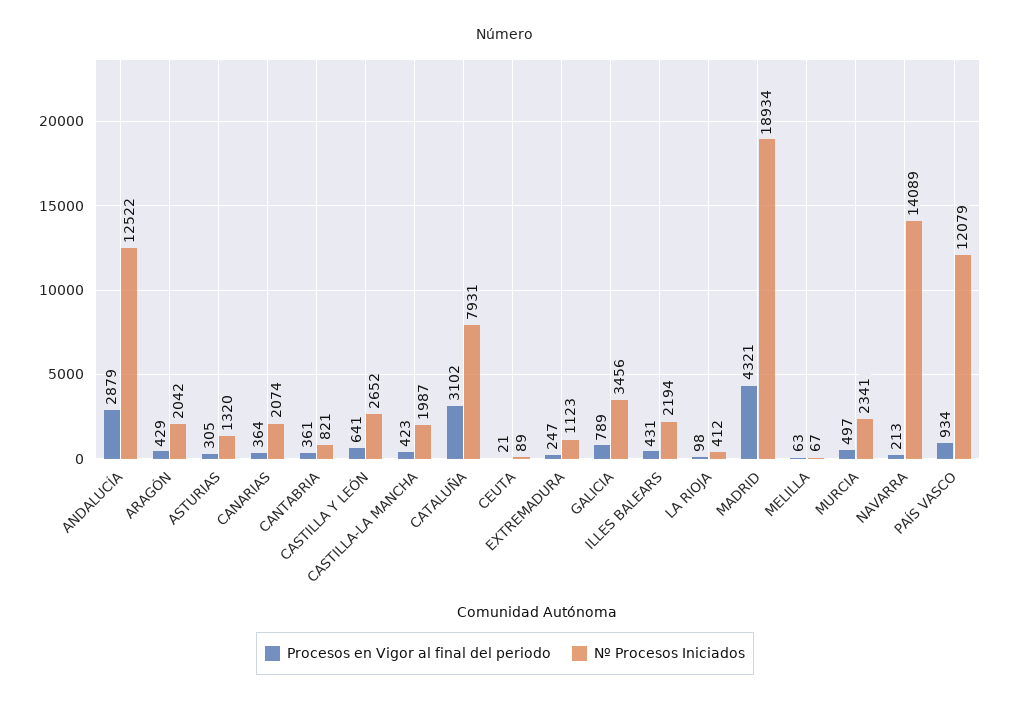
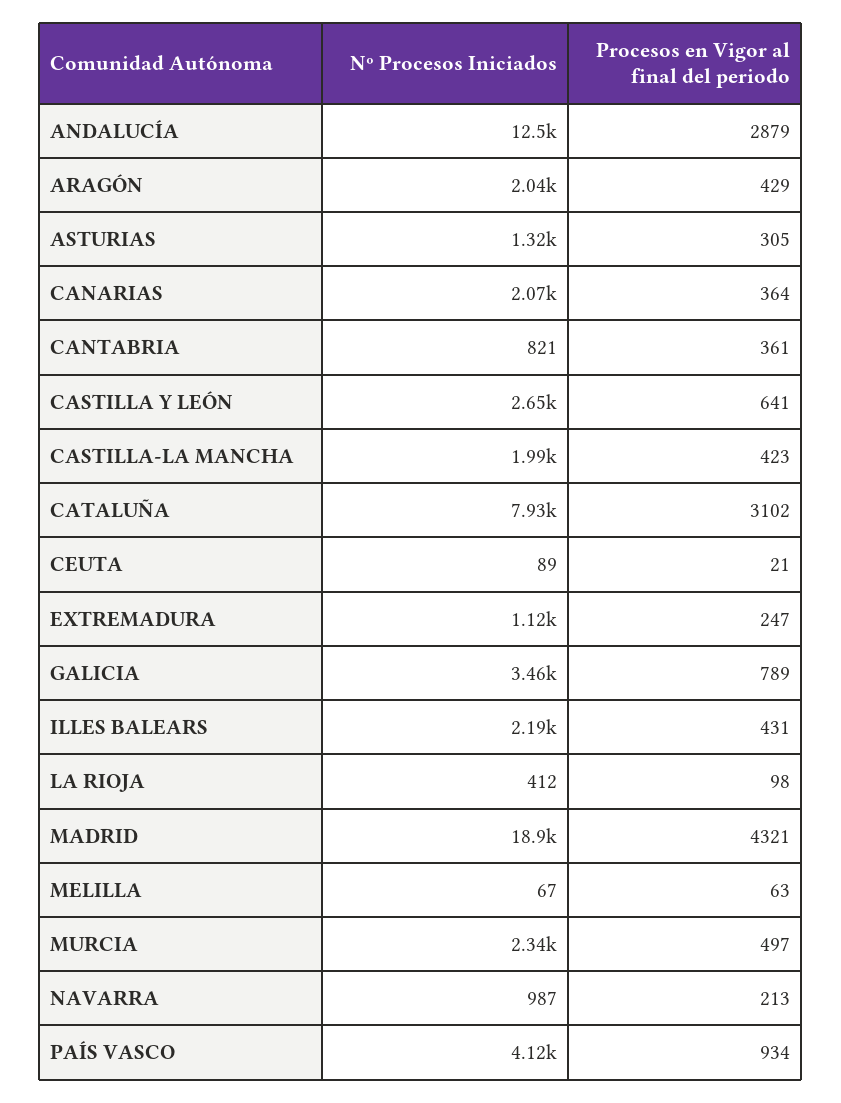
  {
    "Procesos en Vigor al final del periodo": {
      "ANDALUCÍA": 2879,
      "ARAGÓN": 429,
      "ASTURIAS": 305,
      "CANARIAS": 364,
      "CANTABRIA": 361,
      "CASTILLA Y LEÓN": 641,
      "CASTILLA-LA MANCHA": 423,
      "CATALUÑA": 3102,
      "CEUTA": 21,
      "EXTREMADURA": 247,
      "GALICIA": 789,
      "ILLES BALEARS": 431,
      "LA RIOJA": 98,
      "MADRID": 4321,
      "MELILLA": 63,
      "MURCIA": 497,
      "NAVARRA": 213,
      "PAÍS VASCO": 934
    },
    "Nº Procesos Iniciados": {
      "ANDALUCÍA": 12522,
      "ARAGÓN": 2042,
      "ASTURIAS": 1320,
      "CANARIAS": 2074,
      "CANTABRIA": 821,
      "CASTILLA Y LEÓN": 2652,
      "CASTILLA-LA MANCHA": 1987,
      "CATALUÑA": 7931,
      "CEUTA": 89,
      "EXTREMADURA": 1123,
      "GALICIA": 3456,
      "ILLES BALEARS": 2194,
      "LA RIOJA": 412,
      "MADRID": 18934,
      "MELILLA": 67,
      "MURCIA": 2341,
-     "NAVARRA": 14089,
+     "NAVARRA": 987,
-     "PAÍS VASCO": 12079
+     "PAÍS VASCO": 4120
    }
  }

